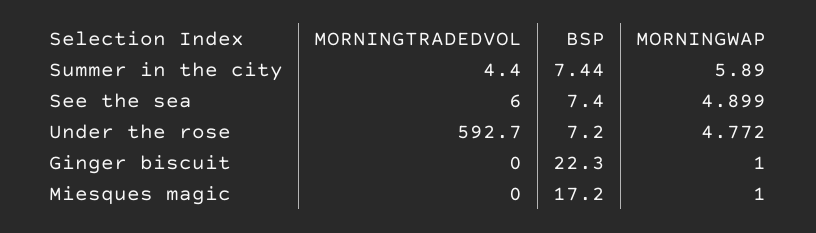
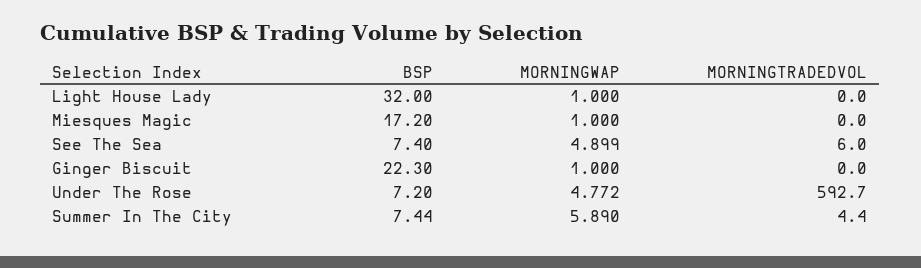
  {
    "MORNINGTRADEDVOL": {
      "Summer in the city": 4.4,
      "See the sea": 6,
      "Under the rose": 592.7,
      "Ginger biscuit": 0,
-     "Miesques magic": 0
+     "Miesques magic": 0,
+     "Light House Lady": 0
    },
    "BSP": {
      "Summer in the city": 7.44,
      "See the sea": 7.4,
      "Under the rose": 7.2,
      "Ginger biscuit": 22.3,
-     "Miesques magic": 17.2
+     "Miesques magic": 17.2,
+     "Light House Lady": 32
    },
    "MORNINGWAP": {
      "Summer in the city": 5.89,
      "See the sea": 4.899,
      "Under the rose": 4.772,
      "Ginger biscuit": 1,
-     "Miesques magic": 1
+     "Miesques magic": 1,
+     "Light House Lady": 1
    }
  }

